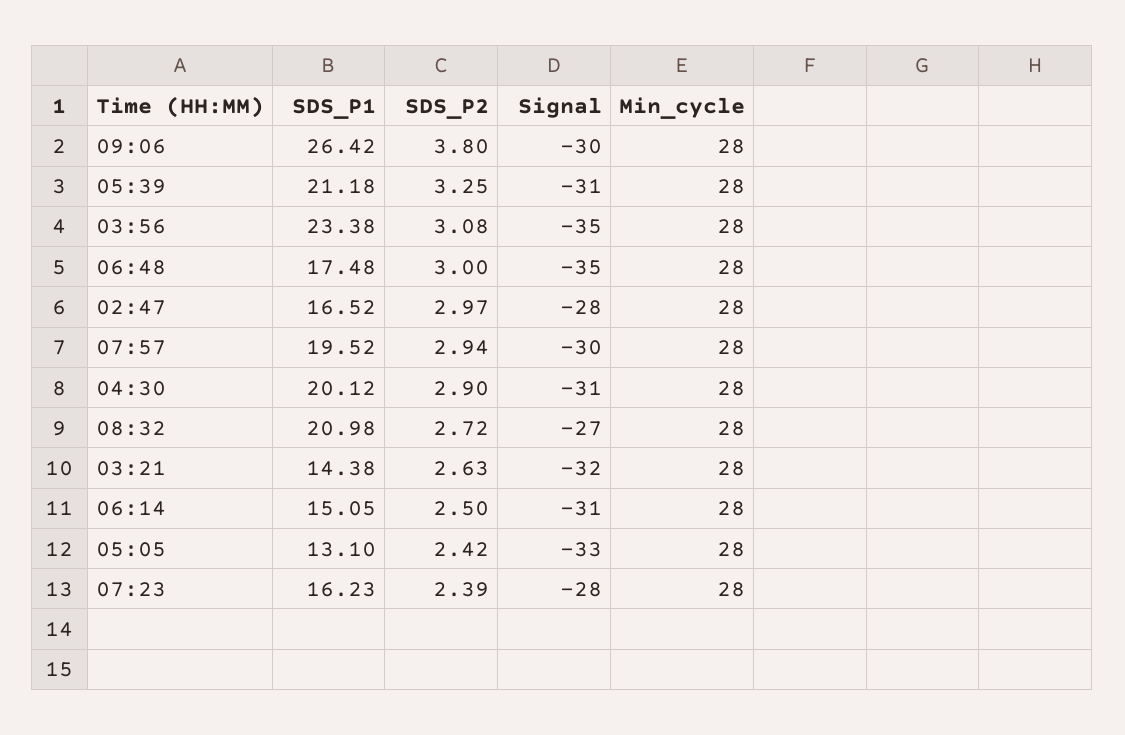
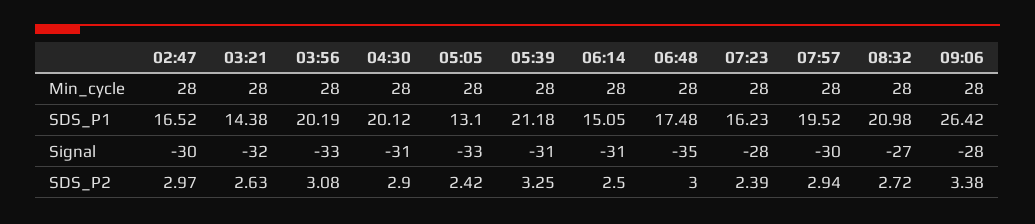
  {
    "SDS_P1": {
      "09:06": 26.42,
      "05:39": 21.18,
-     "03:56": 23.38,
+     "03:56": 20.19,
      "06:48": 17.48,
      "02:47": 16.52,
      "07:57": 19.52,
      "04:30": 20.12,
      "08:32": 20.98,
      "03:21": 14.38,
      "06:14": 15.05,
      "05:05": 13.1,
      "07:23": 16.23
    },
    "SDS_P2": {
-     "09:06": 3.8,
+     "09:06": 3.38,
      "05:39": 3.25,
      "03:56": 3.08,
      "06:48": 3,
      "02:47": 2.97,
      "07:57": 2.94,
      "04:30": 2.9,
      "08:32": 2.72,
      "03:21": 2.63,
      "06:14": 2.5,
      "05:05": 2.42,
      "07:23": 2.39
    },
    "Signal": {
-     "09:06": -30,
+     "09:06": -28,
      "05:39": -31,
-     "03:56": -35,
+     "03:56": -33,
      "06:48": -35,
-     "02:47": -28,
+     "02:47": -30,
      "07:57": -30,
      "04:30": -31,
      "08:32": -27,
      "03:21": -32,
      "06:14": -31,
      "05:05": -33,
      "07:23": -28
    },
    "Min_cycle": {
      "09:06": 28,
      "05:39": 28,
      "03:56": 28,
      "06:48": 28,
      "02:47": 28,
      "07:57": 28,
      "04:30": 28,
      "08:32": 28,
      "03:21": 28,
      "06:14": 28,
      "05:05": 28,
      "07:23": 28
    }
  }

